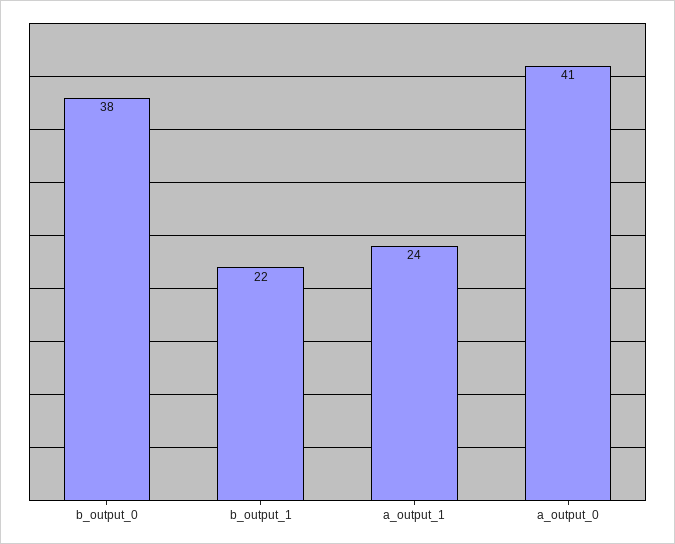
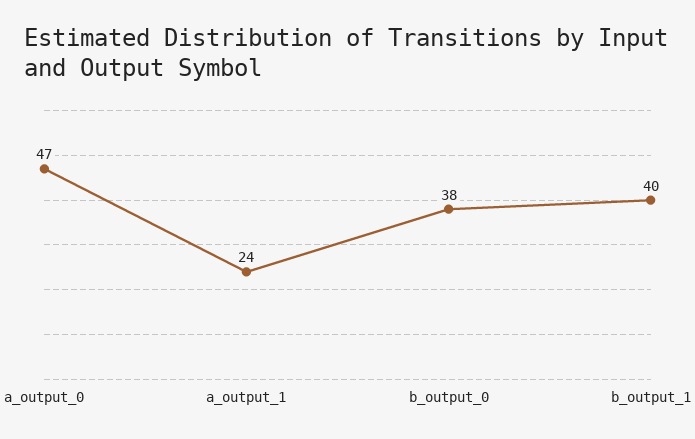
  {
    "b_output_0": 38,
-   "b_output_1": 22,
+   "b_output_1": 40,
    "a_output_1": 24,
-   "a_output_0": 41
+   "a_output_0": 47
  }

